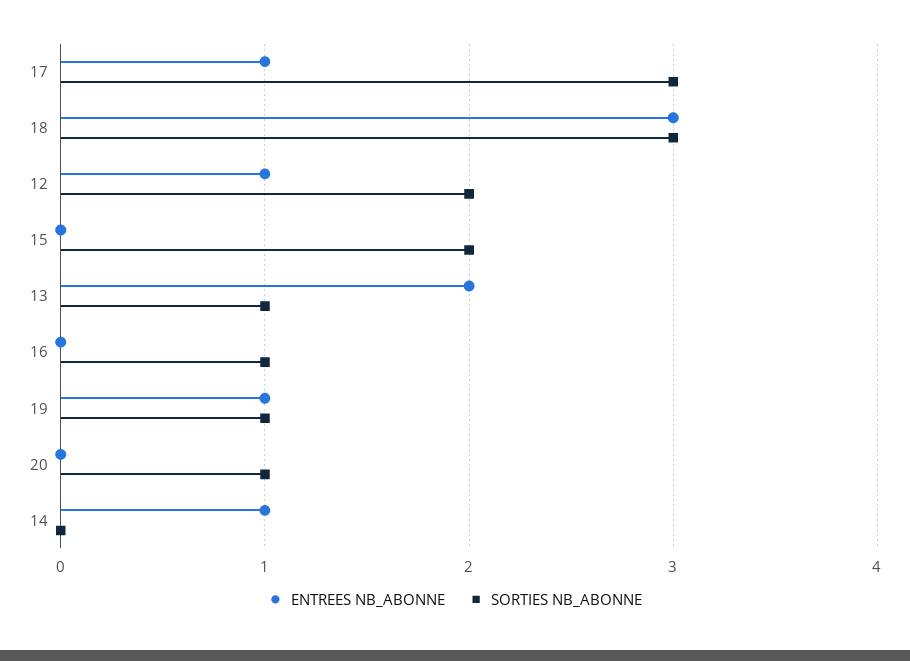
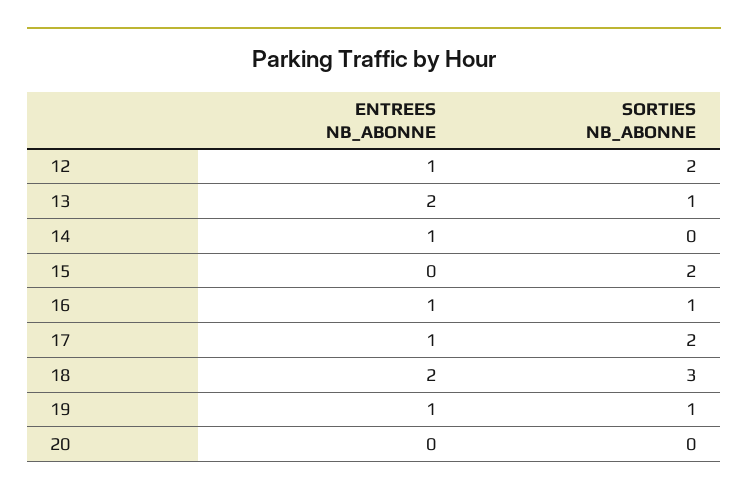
  {
    "ENTREES NB_ABONNE": {
      "17": 1,
-     "18": 3,
+     "18": 2,
      "12": 1,
      "15": 0,
      "13": 2,
-     "16": 0,
+     "16": 1,
      "19": 1,
      "20": 0,
      "14": 1
    },
    "SORTIES NB_ABONNE": {
-     "17": 3,
+     "17": 2,
      "18": 3,
      "12": 2,
      "15": 2,
      "13": 1,
      "16": 1,
      "19": 1,
-     "20": 1,
+     "20": 0,
      "14": 0
    }
  }

